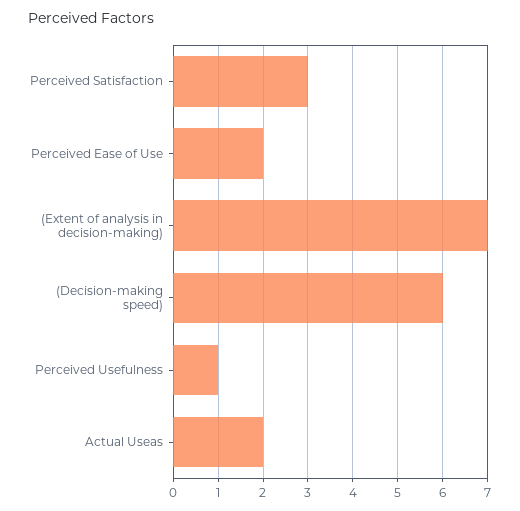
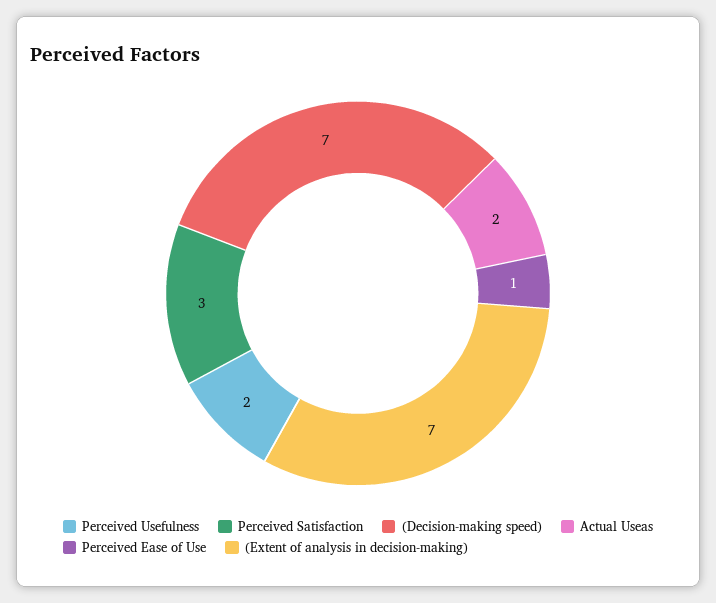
  {
    "Perceived Satisfaction": 3,
-   "Perceived Ease of Use": 2,
+   "Perceived Ease of Use": 1,
    "(Extent of analysis in decision-making)": 7,
-   "(Decision-making speed)": 6,
+   "(Decision-making speed)": 7,
-   "Perceived Usefulness": 1,
+   "Perceived Usefulness": 2,
    "Actual Useas": 2
  }

